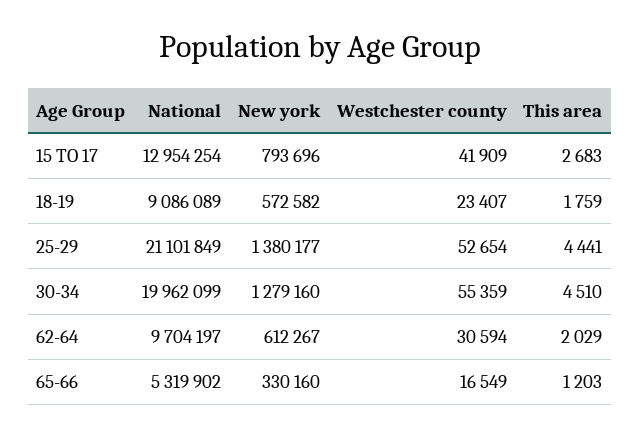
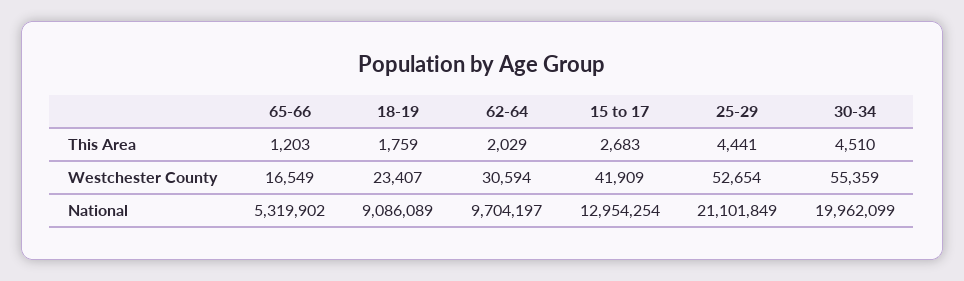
  {
    "National": {
      "15 TO 17": 12954254,
      "18-19": 9086089,
      "25-29": 21101849,
      "30-34": 19962099,
      "62-64": 9704197,
      "65-66": 5319902
    },
-   "New york": {
-     "15 TO 17": 793696,
-     "18-19": 572582,
-     "25-29": 1380177,
-     "30-34": 1279160,
-     "62-64": 612267,
-     "65-66": 330160
-   },
    "Westchester county": {
      "15 TO 17": 41909,
      "18-19": 23407,
      "25-29": 52654,
      "30-34": 55359,
      "62-64": 30594,
      "65-66": 16549
    },
    "This area": {
      "15 TO 17": 2683,
      "18-19": 1759,
      "25-29": 4441,
      "30-34": 4510,
      "62-64": 2029,
      "65-66": 1203
    }
  }

